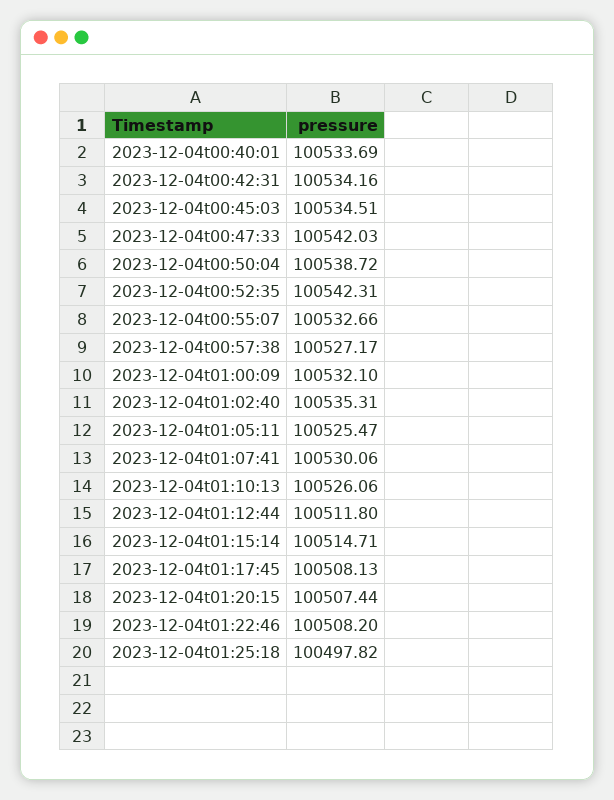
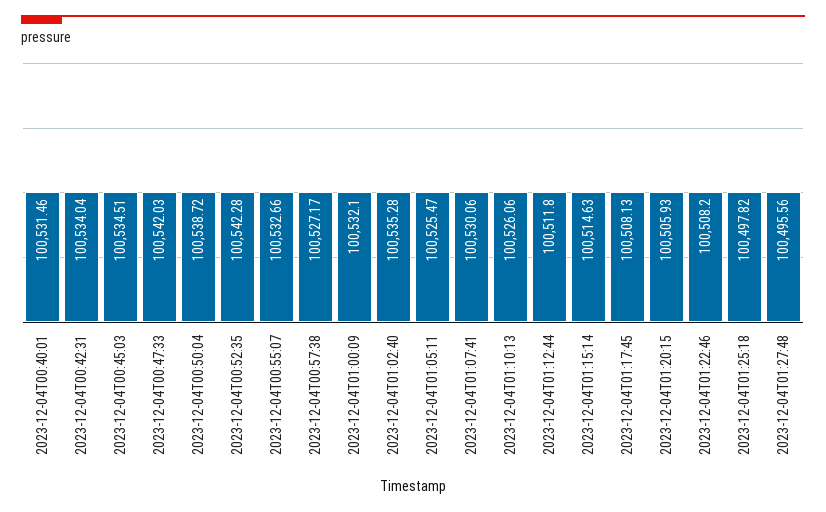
  {
-   "2023-12-04t00:40:01": 100533.69,
+   "2023-12-04t00:40:01": 100531.46,
-   "2023-12-04t00:42:31": 100534.16,
+   "2023-12-04t00:42:31": 100534.04,
    "2023-12-04t00:45:03": 100534.51,
    "2023-12-04t00:47:33": 100542.03,
    "2023-12-04t00:50:04": 100538.72,
-   "2023-12-04t00:52:35": 100542.31,
+   "2023-12-04t00:52:35": 100542.28,
    "2023-12-04t00:55:07": 100532.66,
    "2023-12-04t00:57:38": 100527.17,
    "2023-12-04t01:00:09": 100532.1,
-   "2023-12-04t01:02:40": 100535.31,
+   "2023-12-04t01:02:40": 100535.28,
    "2023-12-04t01:05:11": 100525.47,
    "2023-12-04t01:07:41": 100530.06,
    "2023-12-04t01:10:13": 100526.06,
    "2023-12-04t01:12:44": 100511.8,
-   "2023-12-04t01:15:14": 100514.71,
+   "2023-12-04t01:15:14": 100514.63,
    "2023-12-04t01:17:45": 100508.13,
-   "2023-12-04t01:20:15": 100507.44,
+   "2023-12-04t01:20:15": 100505.93,
    "2023-12-04t01:22:46": 100508.2,
-   "2023-12-04t01:25:18": 100497.82
+   "2023-12-04t01:25:18": 100497.82,
+   "2023-12-04T01:27:48": 100495.56
  }

